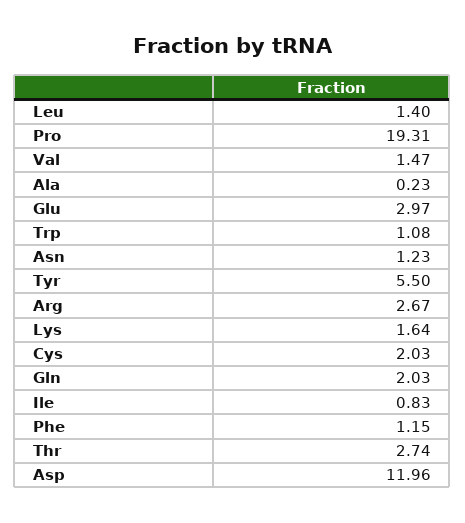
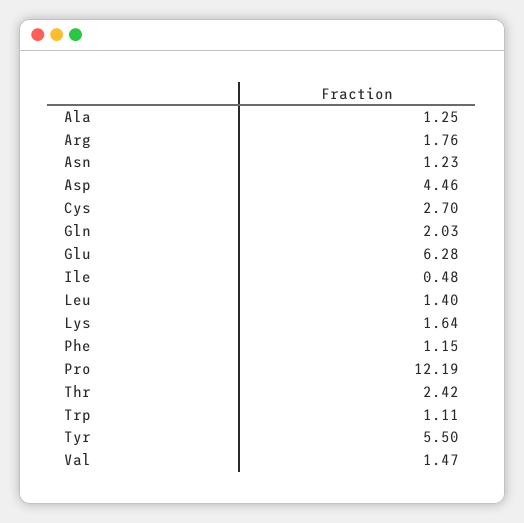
  {
    "Leu": 1.4,
-   "Pro": 19.31,
+   "Pro": 12.19,
    "Val": 1.47,
-   "Ala": 0.23,
+   "Ala": 1.25,
-   "Glu": 2.97,
+   "Glu": 6.28,
-   "Trp": 1.08,
+   "Trp": 1.11,
    "Asn": 1.23,
    "Tyr": 5.5,
-   "Arg": 2.67,
+   "Arg": 1.76,
    "Lys": 1.64,
-   "Cys": 2.03,
+   "Cys": 2.7,
    "Gln": 2.03,
-   "Ile": 0.83,
+   "Ile": 0.48,
    "Phe": 1.15,
-   "Thr": 2.74,
+   "Thr": 2.42,
-   "Asp": 11.96
+   "Asp": 4.46
  }

